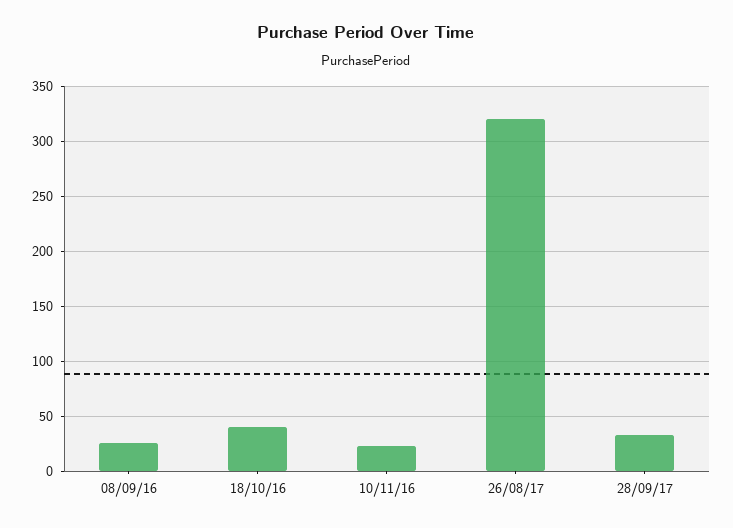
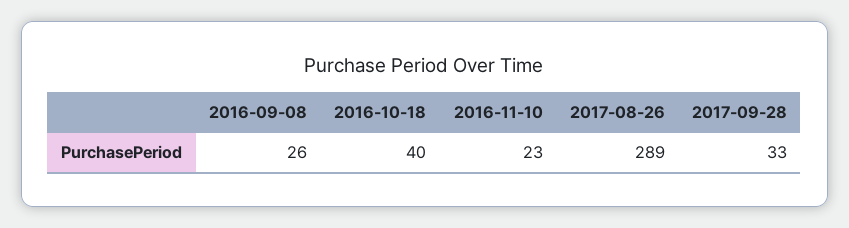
  {
    "08/09/16": 26,
    "18/10/16": 40,
    "10/11/16": 23,
-   "26/08/17": 320,
+   "26/08/17": 289,
    "28/09/17": 33
  }

